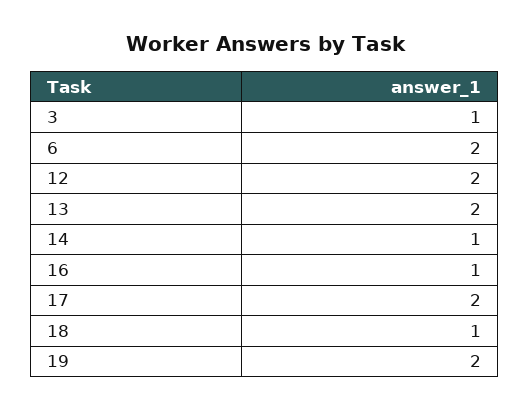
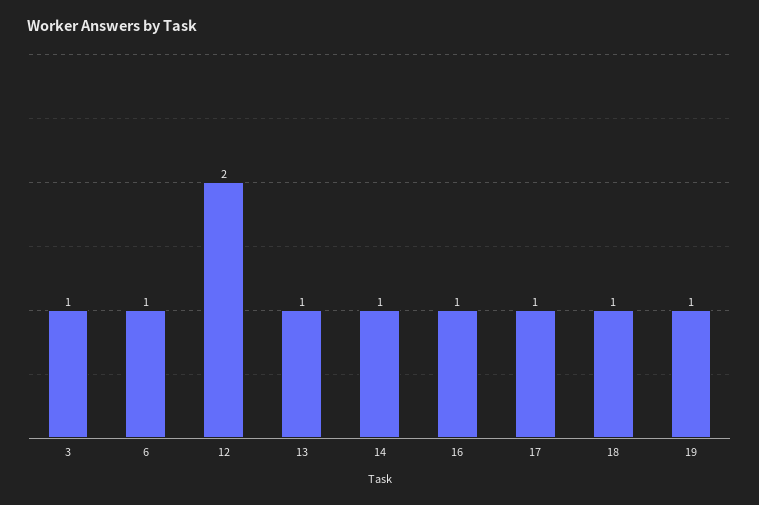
  {
    "3": 1,
-   "6": 2,
+   "6": 1,
    "12": 2,
-   "13": 2,
+   "13": 1,
    "14": 1,
    "16": 1,
-   "17": 2,
+   "17": 1,
    "18": 1,
-   "19": 2
+   "19": 1
  }

